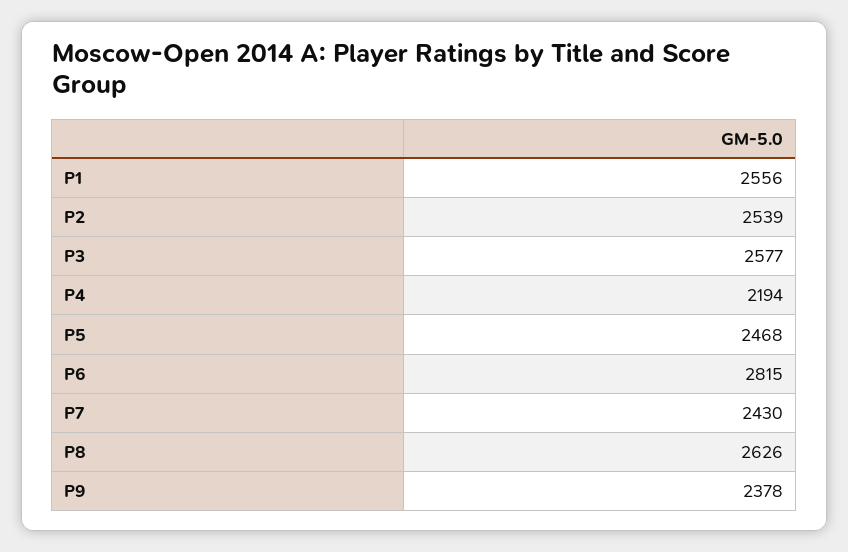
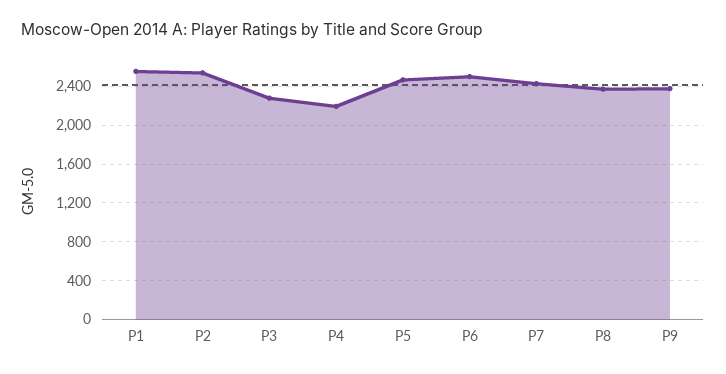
  {
    "P1": 2556,
    "P2": 2539,
-   "P3": 2577,
+   "P3": 2300,
    "P4": 2194,
    "P5": 2468,
-   "P6": 2815,
+   "P6": 2500,
    "P7": 2430,
-   "P8": 2626,
+   "P8": 2400,
    "P9": 2378
  }

